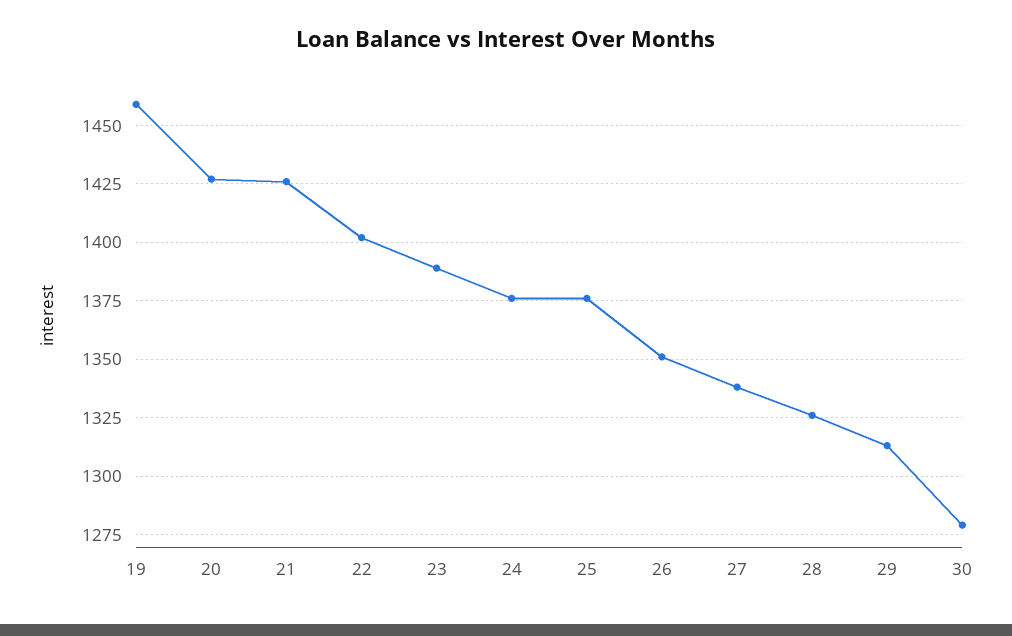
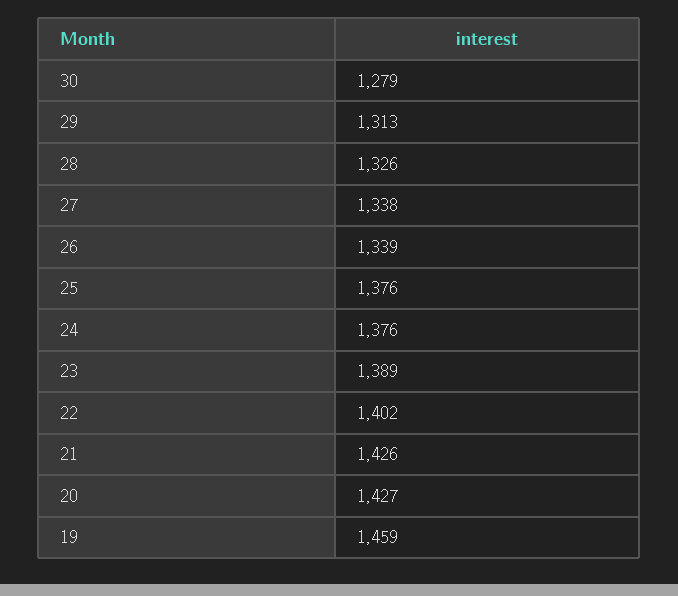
  {
    "19": 1459,
    "20": 1427,
    "21": 1426,
    "22": 1402,
    "23": 1389,
    "24": 1376,
    "25": 1376,
-   "26": 1350,
+   "26": 1339,
    "27": 1338,
    "28": 1326,
    "29": 1313,
    "30": 1279
  }

